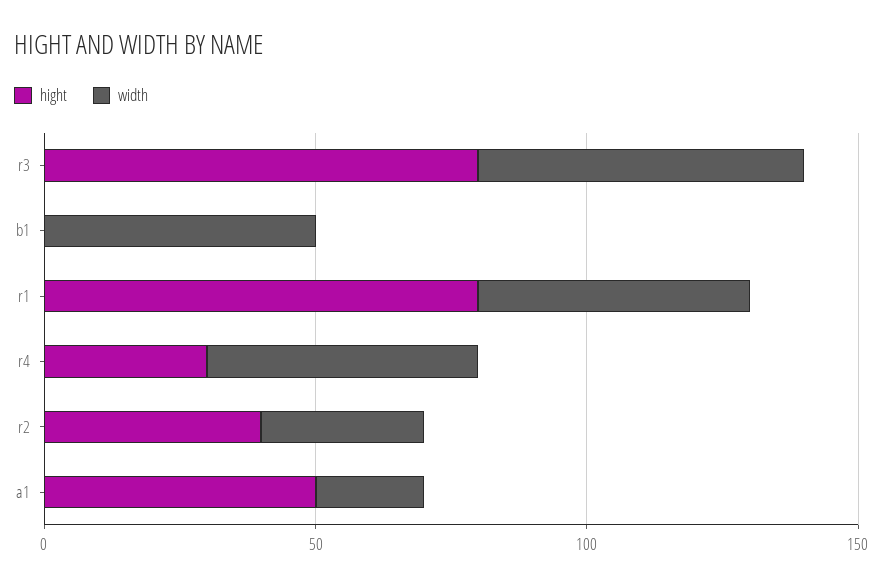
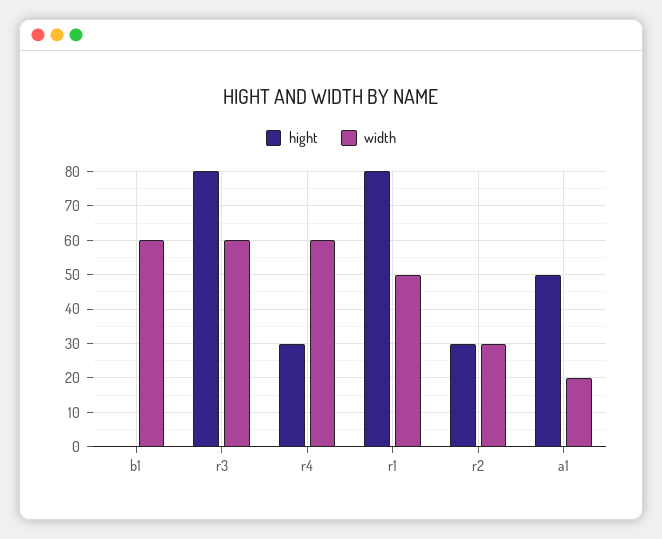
  {
    "hight": {
      "r3": 80,
      "b1": 0,
      "r1": 80,
      "r4": 30,
-     "r2": 40,
+     "r2": 30,
      "a1": 50
    },
    "width": {
      "r3": 60,
-     "b1": 50,
+     "b1": 60,
      "r1": 50,
-     "r4": 50,
+     "r4": 60,
      "r2": 30,
      "a1": 20
    }
  }

